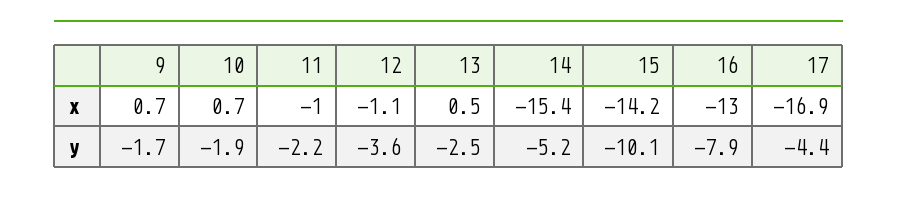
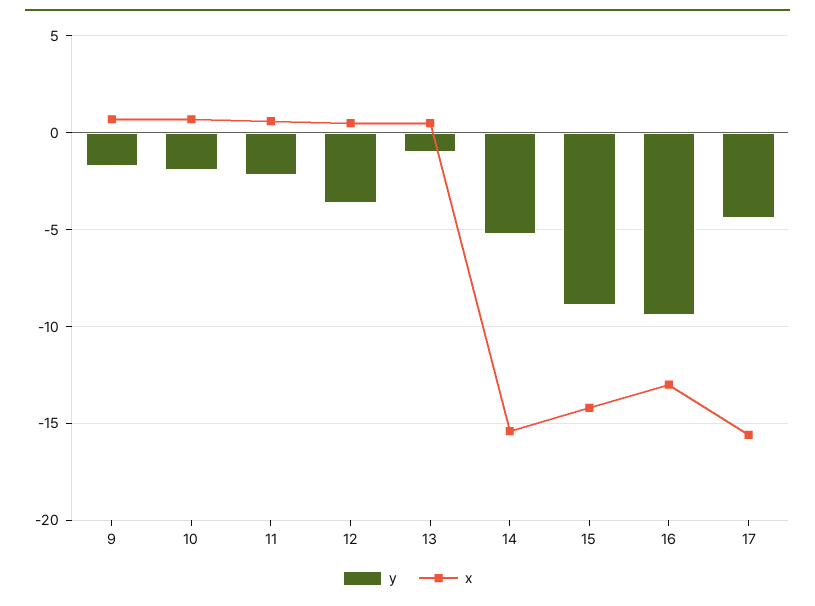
  {
    "x": {
      "9": 0.7,
      "10": 0.7,
-     "11": -1,
+     "11": 0.5,
-     "12": -1.1,
+     "12": 0.5,
      "13": 0.5,
      "14": -15.4,
      "15": -14.2,
      "16": -13,
-     "17": -16.9
+     "17": -15.5
    },
    "y": {
      "9": -1.7,
      "10": -1.9,
      "11": -2.2,
      "12": -3.6,
-     "13": -2.5,
+     "13": -1,
      "14": -5.2,
-     "15": -10.1,
+     "15": -9,
-     "16": -7.9,
+     "16": -9.5,
      "17": -4.4
    }
  }

